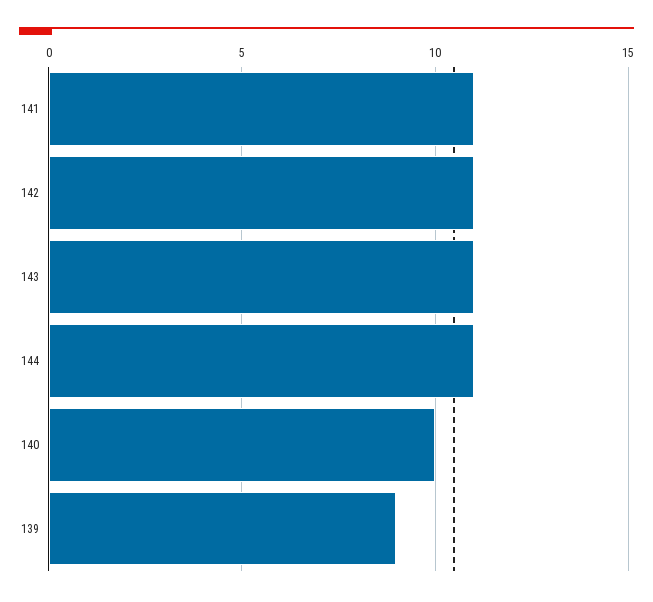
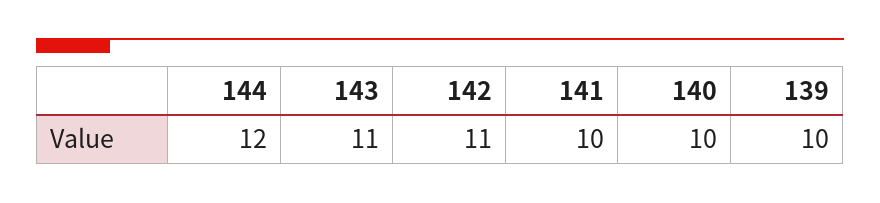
  {
-   "141": 11,
+   "141": 10,
    "142": 11,
    "143": 11,
-   "144": 11,
+   "144": 12,
    "140": 10,
-   "139": 9
+   "139": 10
  }

